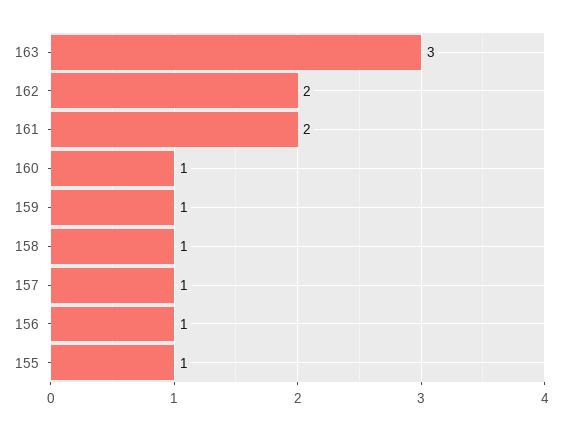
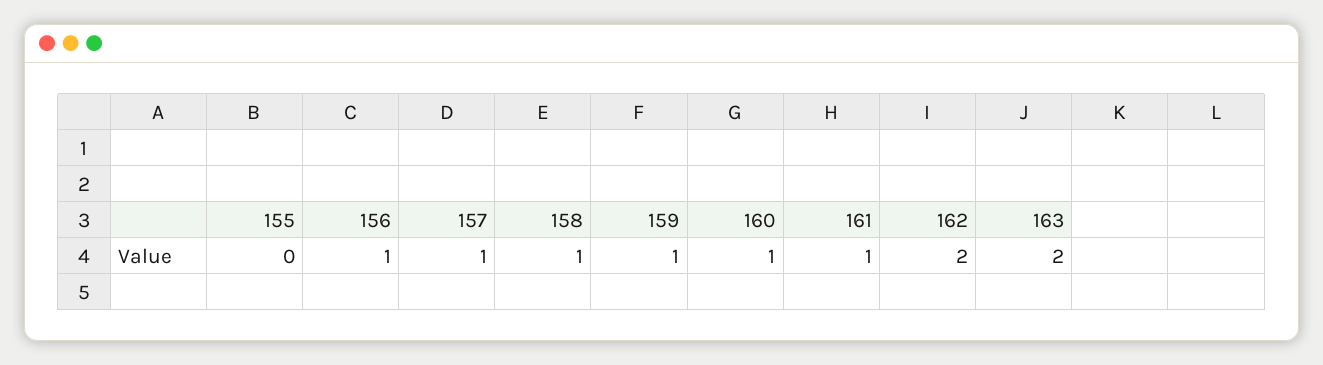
  {
-   "163": 3,
+   "163": 2,
    "162": 2,
-   "161": 2,
+   "161": 1,
    "160": 1,
    "159": 1,
    "158": 1,
    "157": 1,
    "156": 1,
-   "155": 1
+   "155": 0
  }

